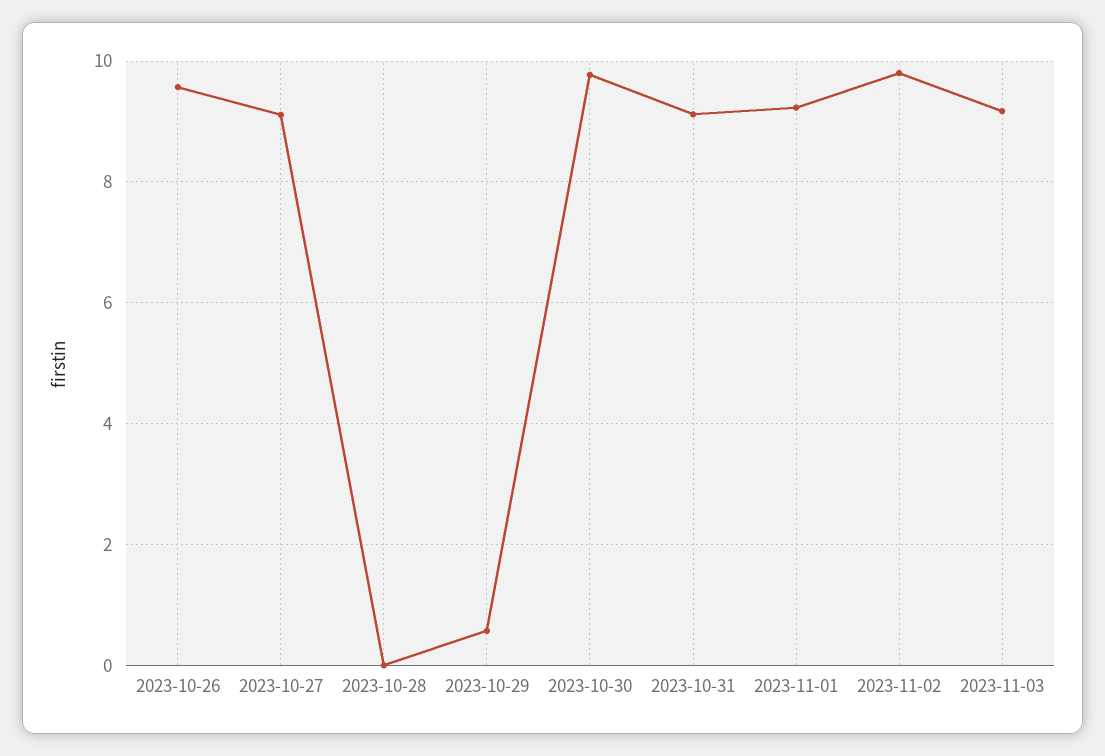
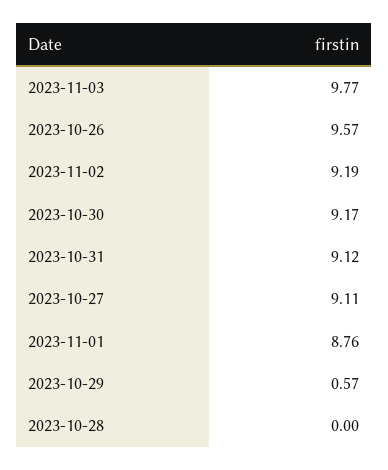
  {
    "2023-10-26": 9.57,
    "2023-10-27": 9.11,
    "2023-10-28": 0,
    "2023-10-29": 0.57,
-   "2023-10-30": 9.8,
+   "2023-10-30": 9.17,
    "2023-10-31": 9.12,
-   "2023-11-01": 9.2,
+   "2023-11-01": 8.76,
-   "2023-11-02": 9.8,
+   "2023-11-02": 9.19,
-   "2023-11-03": 9.2
+   "2023-11-03": 9.77
  }

